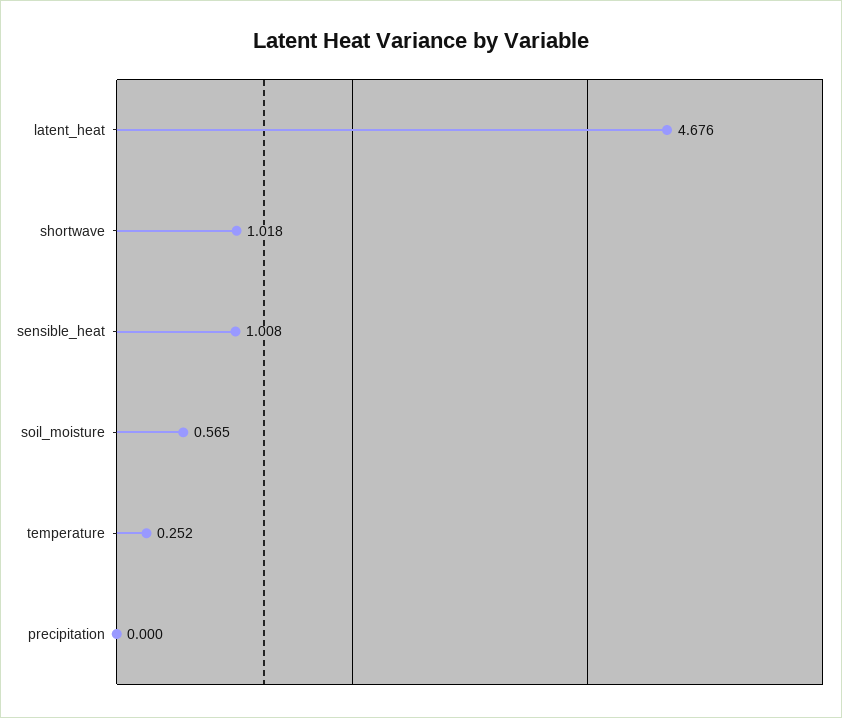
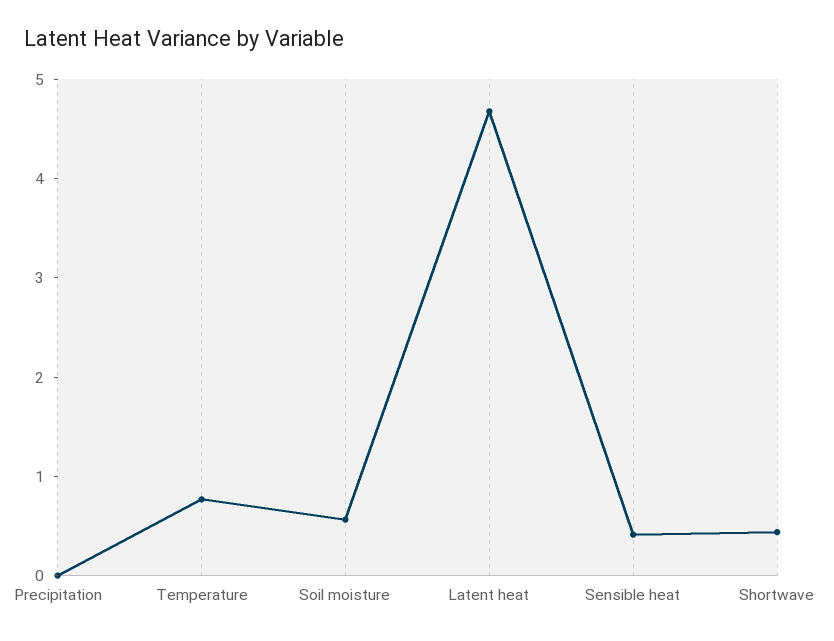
  {
    "latent_heat": 4.676,
-   "shortwave": 1.018,
+   "shortwave": 0.4,
-   "sensible_heat": 1.008,
+   "sensible_heat": 0.4,
    "soil_moisture": 0.565,
-   "temperature": 0.252,
+   "temperature": 0.8,
    "precipitation": 0
  }

